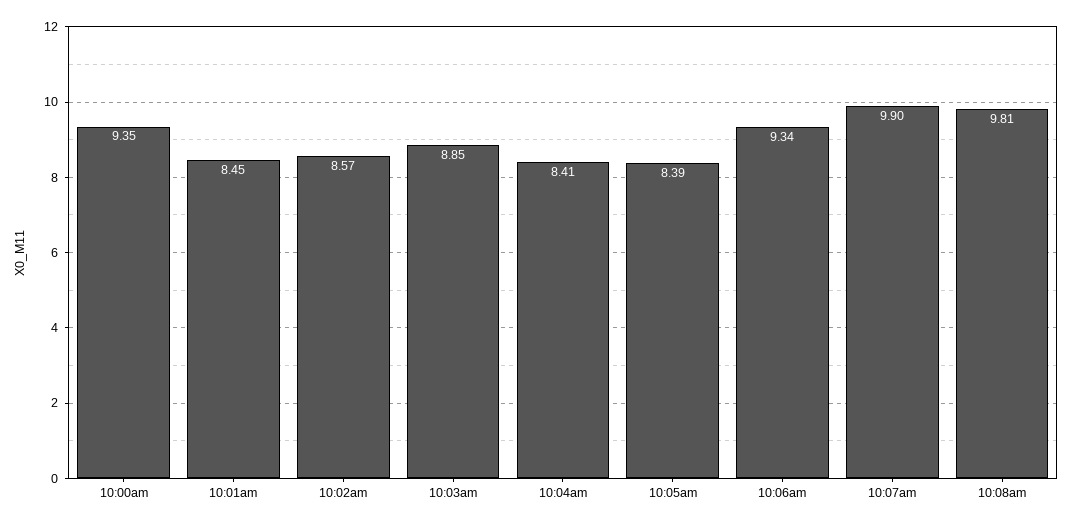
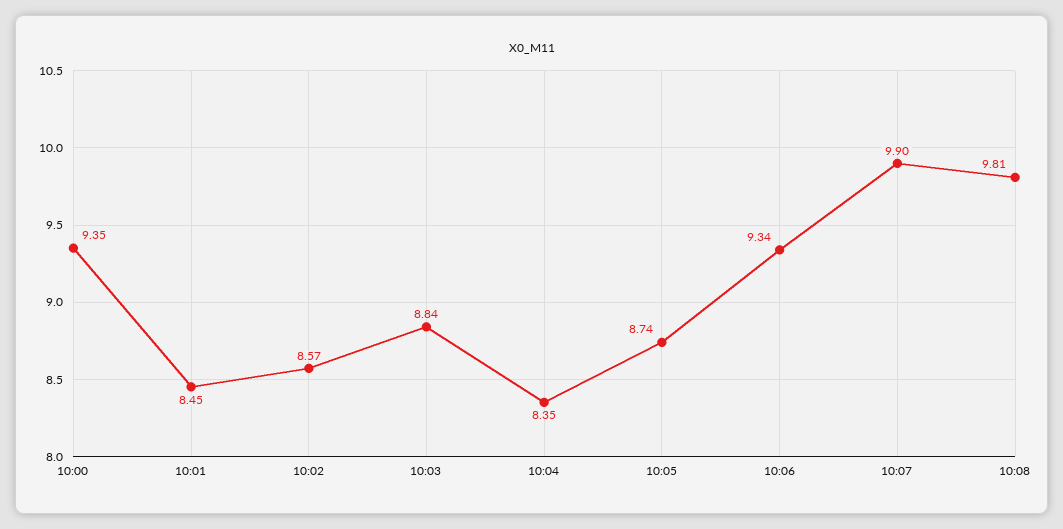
  {
    "10:00am": 9.35,
    "10:01am": 8.45,
    "10:02am": 8.57,
-   "10:03am": 8.85,
+   "10:03am": 8.84,
-   "10:04am": 8.41,
+   "10:04am": 8.35,
-   "10:05am": 8.39,
+   "10:05am": 8.74,
    "10:06am": 9.34,
    "10:07am": 9.9,
    "10:08am": 9.81
  }

